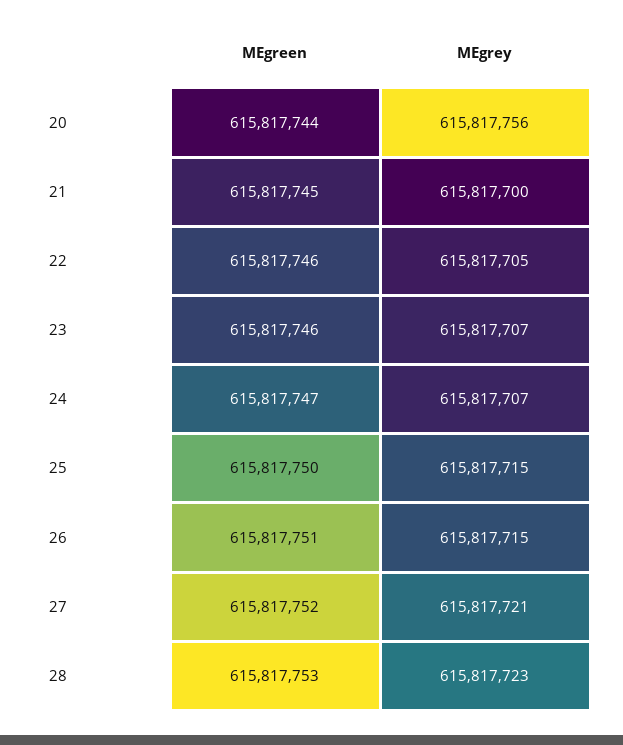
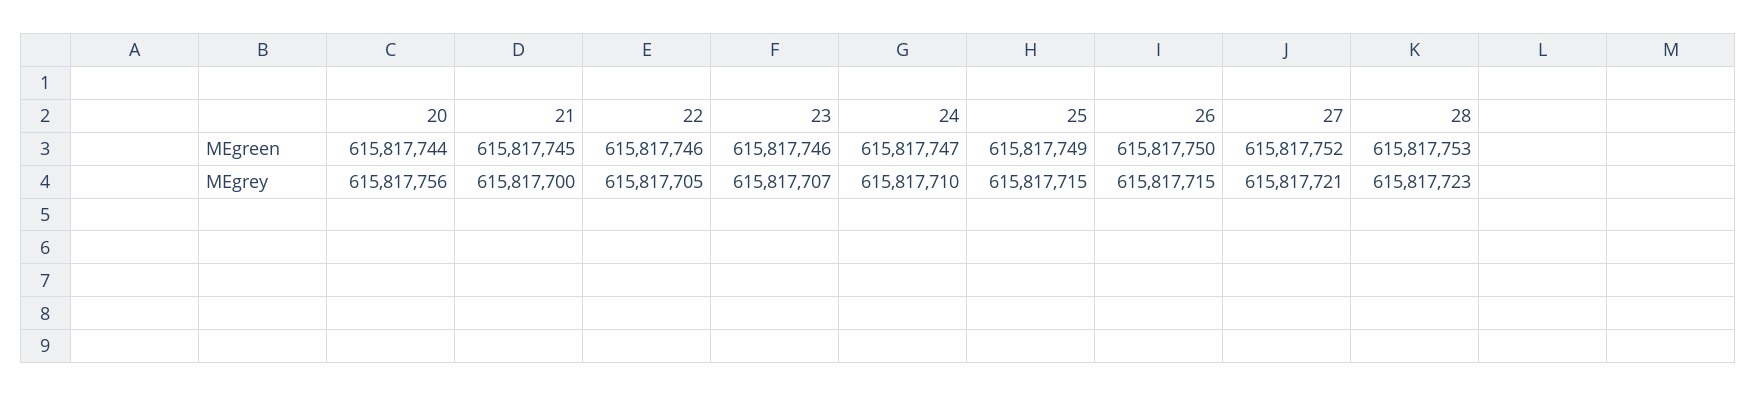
  {
    "MEgreen": {
      "20": 615817744,
      "21": 615817745,
      "22": 615817746,
      "23": 615817746,
      "24": 615817747,
-     "25": 615817750,
+     "25": 615817749,
-     "26": 615817751,
+     "26": 615817750,
      "27": 615817752,
      "28": 615817753
    },
    "MEgrey": {
      "20": 615817756,
      "21": 615817700,
      "22": 615817705,
      "23": 615817707,
-     "24": 615817707,
+     "24": 615817710,
      "25": 615817715,
      "26": 615817715,
      "27": 615817721,
      "28": 615817723
    }
  }

